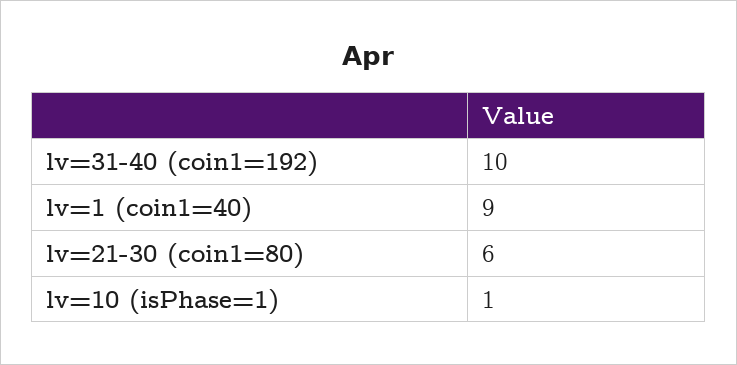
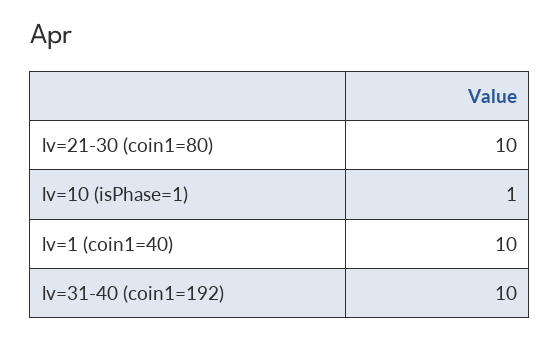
  {
    "lv=31-40 (coin1=192)": 10,
-   "lv=1 (coin1=40)": 9,
+   "lv=1 (coin1=40)": 10,
-   "lv=21-30 (coin1=80)": 6,
+   "lv=21-30 (coin1=80)": 10,
    "lv=10 (isPhase=1)": 1
  }

